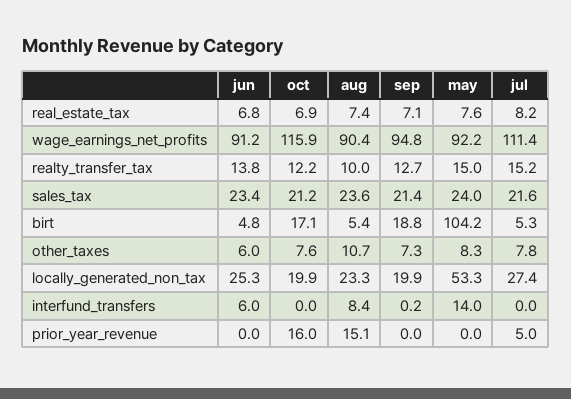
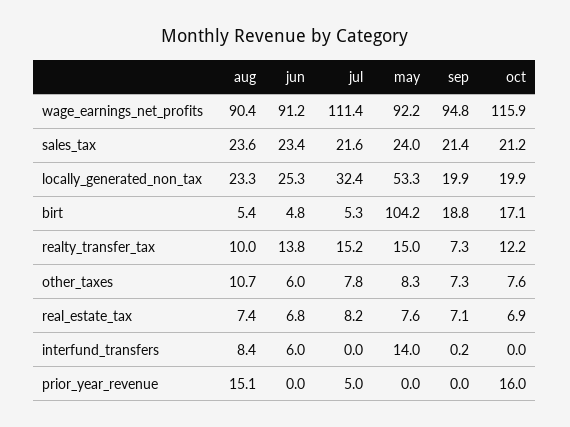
  {
    "jun": {
      "real_estate_tax": 6.8,
      "wage_earnings_net_profits": 91.2,
      "realty_transfer_tax": 13.8,
      "sales_tax": 23.4,
      "birt": 4.8,
      "other_taxes": 6,
      "locally_generated_non_tax": 25.3,
      "interfund_transfers": 6,
      "prior_year_revenue": 0
    },
    "oct": {
      "real_estate_tax": 6.9,
      "wage_earnings_net_profits": 115.9,
      "realty_transfer_tax": 12.2,
      "sales_tax": 21.2,
      "birt": 17.1,
      "other_taxes": 7.6,
      "locally_generated_non_tax": 19.9,
      "interfund_transfers": 0,
      "prior_year_revenue": 16
    },
    "aug": {
      "real_estate_tax": 7.4,
      "wage_earnings_net_profits": 90.4,
      "realty_transfer_tax": 10,
      "sales_tax": 23.6,
      "birt": 5.4,
      "other_taxes": 10.7,
      "locally_generated_non_tax": 23.3,
      "interfund_transfers": 8.4,
      "prior_year_revenue": 15.1
    },
    "sep": {
      "real_estate_tax": 7.1,
      "wage_earnings_net_profits": 94.8,
-     "realty_transfer_tax": 12.7,
+     "realty_transfer_tax": 7.3,
      "sales_tax": 21.4,
      "birt": 18.8,
      "other_taxes": 7.3,
      "locally_generated_non_tax": 19.9,
      "interfund_transfers": 0.2,
      "prior_year_revenue": 0
    },
    "may": {
      "real_estate_tax": 7.6,
      "wage_earnings_net_profits": 92.2,
      "realty_transfer_tax": 15,
      "sales_tax": 24,
      "birt": 104.2,
      "other_taxes": 8.3,
      "locally_generated_non_tax": 53.3,
      "interfund_transfers": 14,
      "prior_year_revenue": 0
    },
    "jul": {
      "real_estate_tax": 8.2,
      "wage_earnings_net_profits": 111.4,
      "realty_transfer_tax": 15.2,
      "sales_tax": 21.6,
      "birt": 5.3,
      "other_taxes": 7.8,
-     "locally_generated_non_tax": 27.4,
+     "locally_generated_non_tax": 32.4,
      "interfund_transfers": 0,
      "prior_year_revenue": 5
    }
  }

